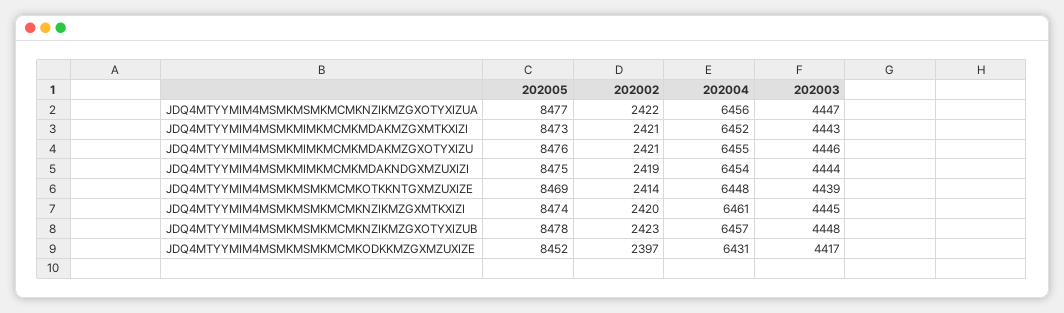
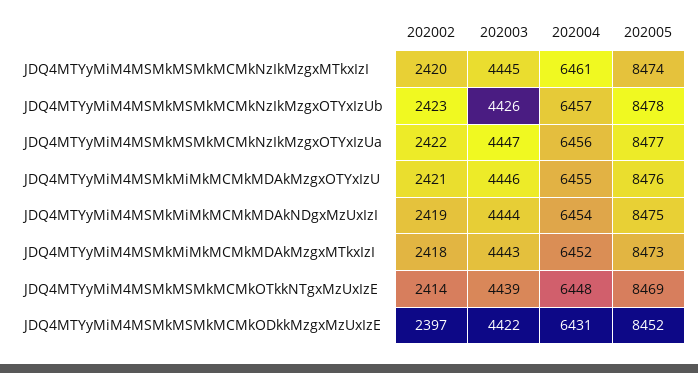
  {
    "202005": {
      "JDQ4MTYYMIM4MSMKMSMKMCMKNZIKMZGXOTYXIZUA": 8477,
      "JDQ4MTYYMIM4MSMKMIMKMCMKMDAKMZGXMTKXIZI": 8473,
      "JDQ4MTYYMIM4MSMKMIMKMCMKMDAKMZGXOTYXIZU": 8476,
      "JDQ4MTYYMIM4MSMKMIMKMCMKMDAKNDGXMZUXIZI": 8475,
      "JDQ4MTYYMIM4MSMKMSMKMCMKOTKKNTGXMZUXIZE": 8469,
      "JDQ4MTYYMIM4MSMKMSMKMCMKNZIKMZGXMTKXIZI": 8474,
      "JDQ4MTYYMIM4MSMKMSMKMCMKNZIKMZGXOTYXIZUB": 8478,
      "JDQ4MTYYMIM4MSMKMSMKMCMKODKKMZGXMZUXIZE": 8452
    },
    "202002": {
      "JDQ4MTYYMIM4MSMKMSMKMCMKNZIKMZGXOTYXIZUA": 2422,
-     "JDQ4MTYYMIM4MSMKMIMKMCMKMDAKMZGXMTKXIZI": 2421,
+     "JDQ4MTYYMIM4MSMKMIMKMCMKMDAKMZGXMTKXIZI": 2418,
      "JDQ4MTYYMIM4MSMKMIMKMCMKMDAKMZGXOTYXIZU": 2421,
      "JDQ4MTYYMIM4MSMKMIMKMCMKMDAKNDGXMZUXIZI": 2419,
      "JDQ4MTYYMIM4MSMKMSMKMCMKOTKKNTGXMZUXIZE": 2414,
      "JDQ4MTYYMIM4MSMKMSMKMCMKNZIKMZGXMTKXIZI": 2420,
      "JDQ4MTYYMIM4MSMKMSMKMCMKNZIKMZGXOTYXIZUB": 2423,
      "JDQ4MTYYMIM4MSMKMSMKMCMKODKKMZGXMZUXIZE": 2397
    },
    "202004": {
      "JDQ4MTYYMIM4MSMKMSMKMCMKNZIKMZGXOTYXIZUA": 6456,
      "JDQ4MTYYMIM4MSMKMIMKMCMKMDAKMZGXMTKXIZI": 6452,
      "JDQ4MTYYMIM4MSMKMIMKMCMKMDAKMZGXOTYXIZU": 6455,
      "JDQ4MTYYMIM4MSMKMIMKMCMKMDAKNDGXMZUXIZI": 6454,
      "JDQ4MTYYMIM4MSMKMSMKMCMKOTKKNTGXMZUXIZE": 6448,
      "JDQ4MTYYMIM4MSMKMSMKMCMKNZIKMZGXMTKXIZI": 6461,
      "JDQ4MTYYMIM4MSMKMSMKMCMKNZIKMZGXOTYXIZUB": 6457,
      "JDQ4MTYYMIM4MSMKMSMKMCMKODKKMZGXMZUXIZE": 6431
    },
    "202003": {
      "JDQ4MTYYMIM4MSMKMSMKMCMKNZIKMZGXOTYXIZUA": 4447,
      "JDQ4MTYYMIM4MSMKMIMKMCMKMDAKMZGXMTKXIZI": 4443,
      "JDQ4MTYYMIM4MSMKMIMKMCMKMDAKMZGXOTYXIZU": 4446,
      "JDQ4MTYYMIM4MSMKMIMKMCMKMDAKNDGXMZUXIZI": 4444,
      "JDQ4MTYYMIM4MSMKMSMKMCMKOTKKNTGXMZUXIZE": 4439,
      "JDQ4MTYYMIM4MSMKMSMKMCMKNZIKMZGXMTKXIZI": 4445,
-     "JDQ4MTYYMIM4MSMKMSMKMCMKNZIKMZGXOTYXIZUB": 4448,
+     "JDQ4MTYYMIM4MSMKMSMKMCMKNZIKMZGXOTYXIZUB": 4426,
-     "JDQ4MTYYMIM4MSMKMSMKMCMKODKKMZGXMZUXIZE": 4417
+     "JDQ4MTYYMIM4MSMKMSMKMCMKODKKMZGXMZUXIZE": 4422
    }
  }

